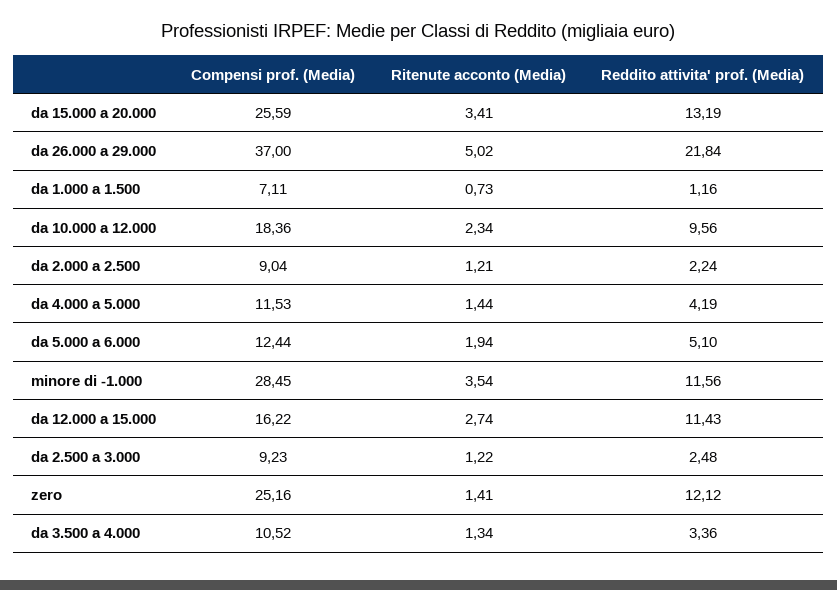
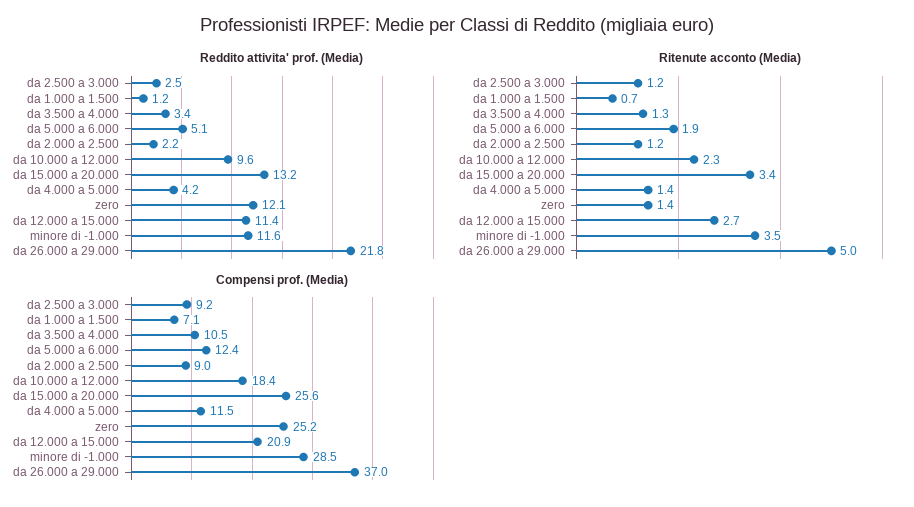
  {
    "Compensi prof. (Media)": {
      "da 15.000 a 20.000": 25.59,
      "da 26.000 a 29.000": 37,
      "da 1.000 a 1.500": 7.11,
      "da 10.000 a 12.000": 18.36,
      "da 2.000 a 2.500": 9.04,
      "da 4.000 a 5.000": 11.53,
      "da 5.000 a 6.000": 12.44,
      "minore di -1.000": 28.45,
-     "da 12.000 a 15.000": 16.22,
+     "da 12.000 a 15.000": 20.9,
      "da 2.500 a 3.000": 9.23,
      "zero": 25.16,
      "da 3.500 a 4.000": 10.52
    },
    "Ritenute acconto (Media)": {
      "da 15.000 a 20.000": 3.41,
      "da 26.000 a 29.000": 5.02,
      "da 1.000 a 1.500": 0.73,
      "da 10.000 a 12.000": 2.34,
      "da 2.000 a 2.500": 1.21,
      "da 4.000 a 5.000": 1.44,
      "da 5.000 a 6.000": 1.94,
      "minore di -1.000": 3.54,
      "da 12.000 a 15.000": 2.74,
      "da 2.500 a 3.000": 1.22,
      "zero": 1.41,
      "da 3.500 a 4.000": 1.34
    },
    "Reddito attivita' prof. (Media)": {
      "da 15.000 a 20.000": 13.19,
      "da 26.000 a 29.000": 21.84,
      "da 1.000 a 1.500": 1.16,
      "da 10.000 a 12.000": 9.56,
      "da 2.000 a 2.500": 2.24,
      "da 4.000 a 5.000": 4.19,
      "da 5.000 a 6.000": 5.1,
      "minore di -1.000": 11.56,
      "da 12.000 a 15.000": 11.43,
      "da 2.500 a 3.000": 2.48,
      "zero": 12.12,
      "da 3.500 a 4.000": 3.36
    }
  }

